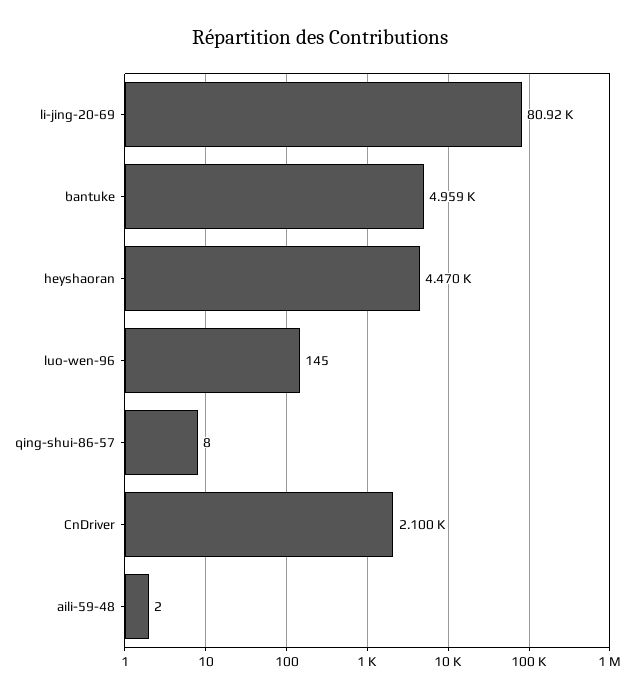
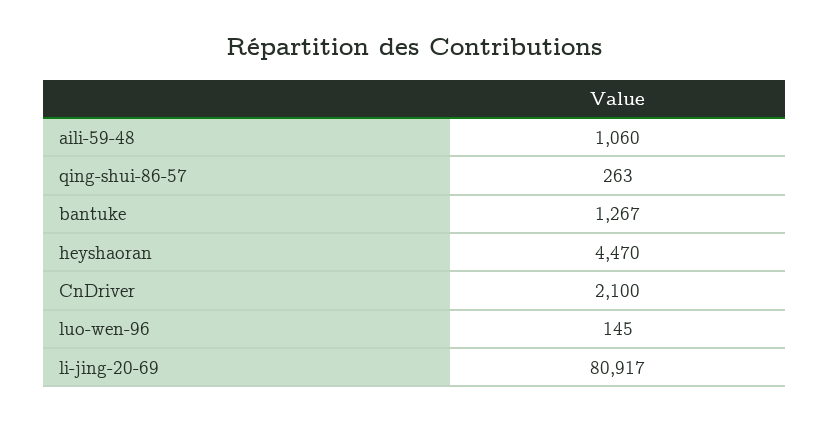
  {
    "li-jing-20-69": 80917,
-   "bantuke": 4959,
+   "bantuke": 1267,
    "heyshaoran": 4470,
    "luo-wen-96": 145,
-   "qing-shui-86-57": 8,
+   "qing-shui-86-57": 263,
    "CnDriver": 2100,
-   "aili-59-48": 2
+   "aili-59-48": 1060
  }

